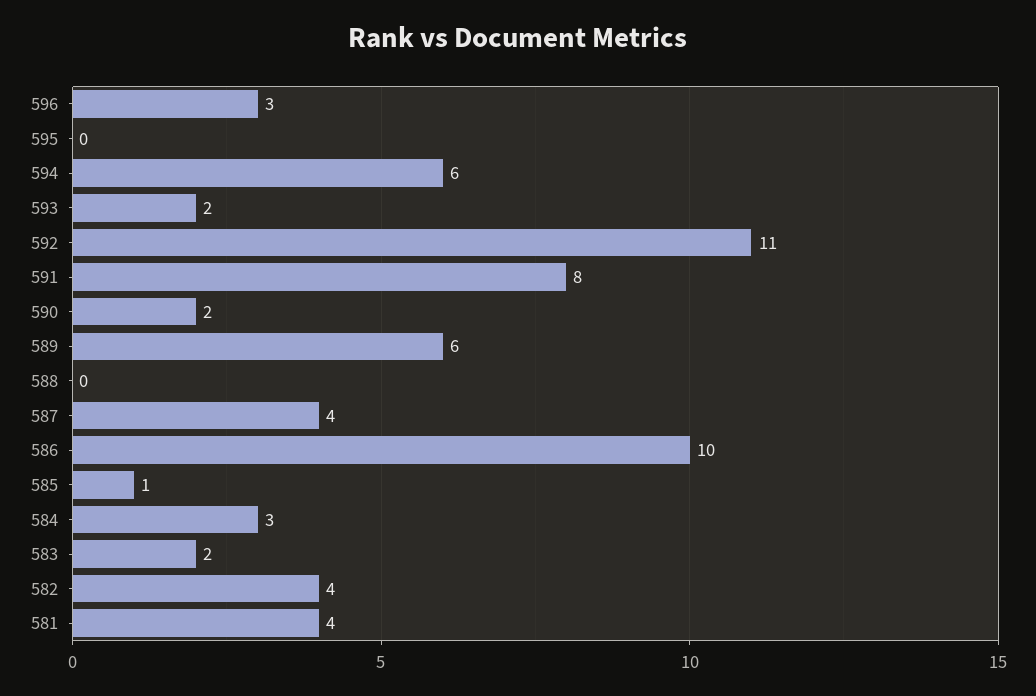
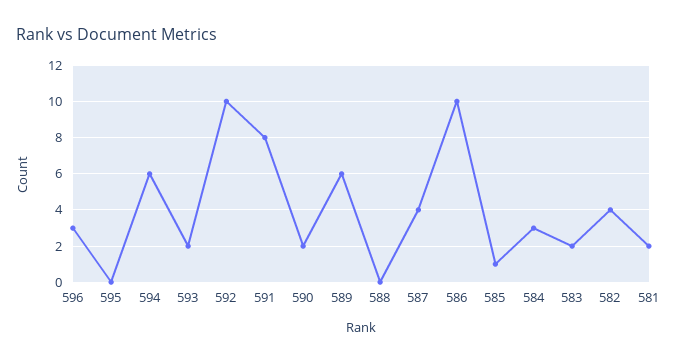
  {
    "596": 3,
    "595": 0,
    "594": 6,
    "593": 2,
-   "592": 11,
+   "592": 10,
    "591": 8,
    "590": 2,
    "589": 6,
    "588": 0,
    "587": 4,
    "586": 10,
    "585": 1,
    "584": 3,
    "583": 2,
    "582": 4,
-   "581": 4
+   "581": 2
  }

